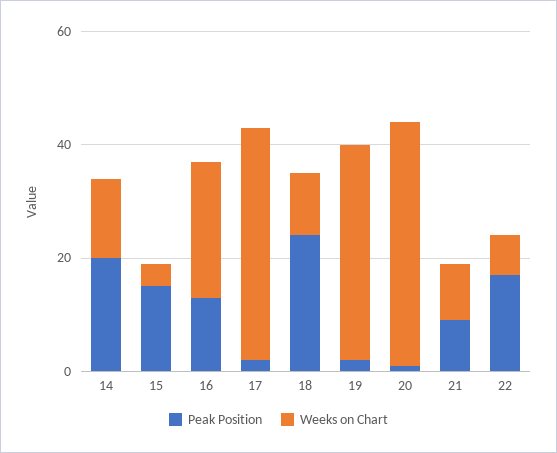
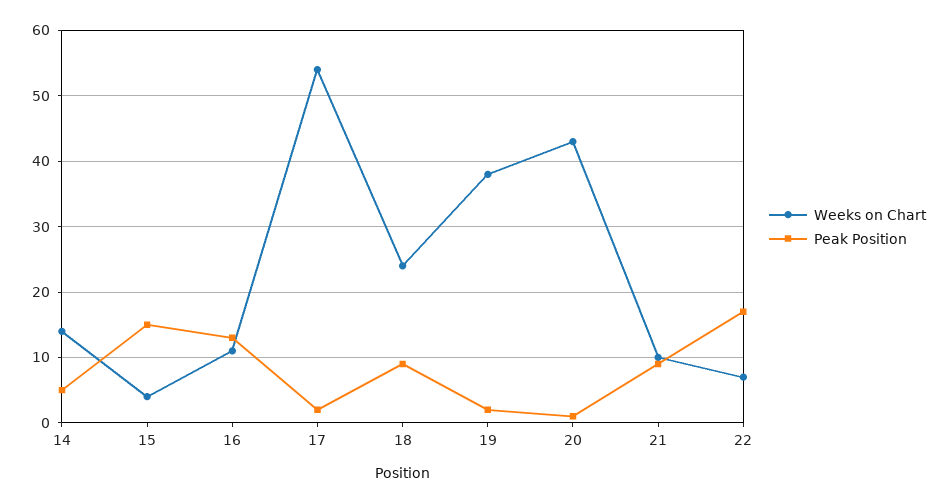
  {
    "Peak Position": {
-     "14": 20,
+     "14": 5,
      "15": 15,
      "16": 13,
      "17": 2,
-     "18": 25,
+     "18": 9,
      "19": 2,
      "20": 1,
      "21": 9,
      "22": 17
    },
    "Weeks on Chart": {
      "14": 14,
      "15": 4,
-     "16": 25,
+     "16": 11,
-     "17": 40,
+     "17": 54,
-     "18": 10,
+     "18": 24,
      "19": 38,
      "20": 43,
      "21": 10,
      "22": 7
    }
  }

